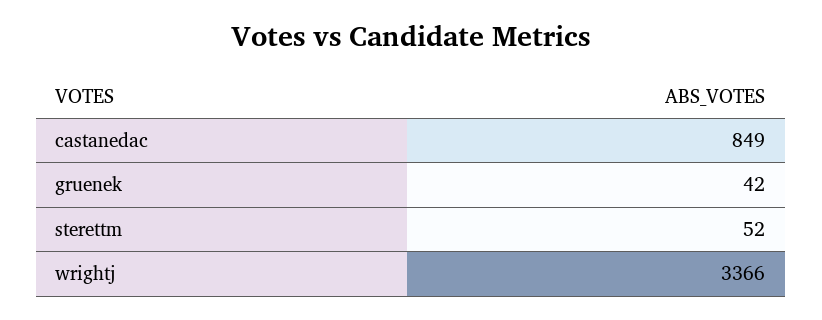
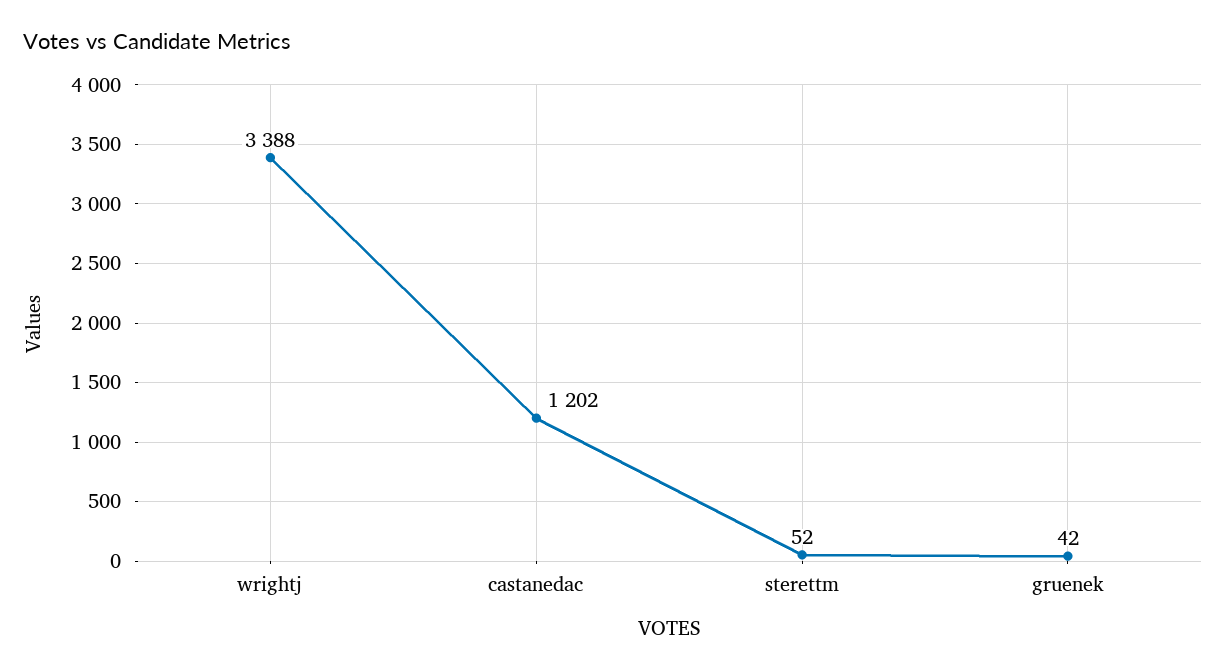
  {
-   "castanedac": 849,
+   "castanedac": 1202,
    "gruenek": 42,
    "sterettm": 52,
-   "wrightj": 3366
+   "wrightj": 3388
  }

